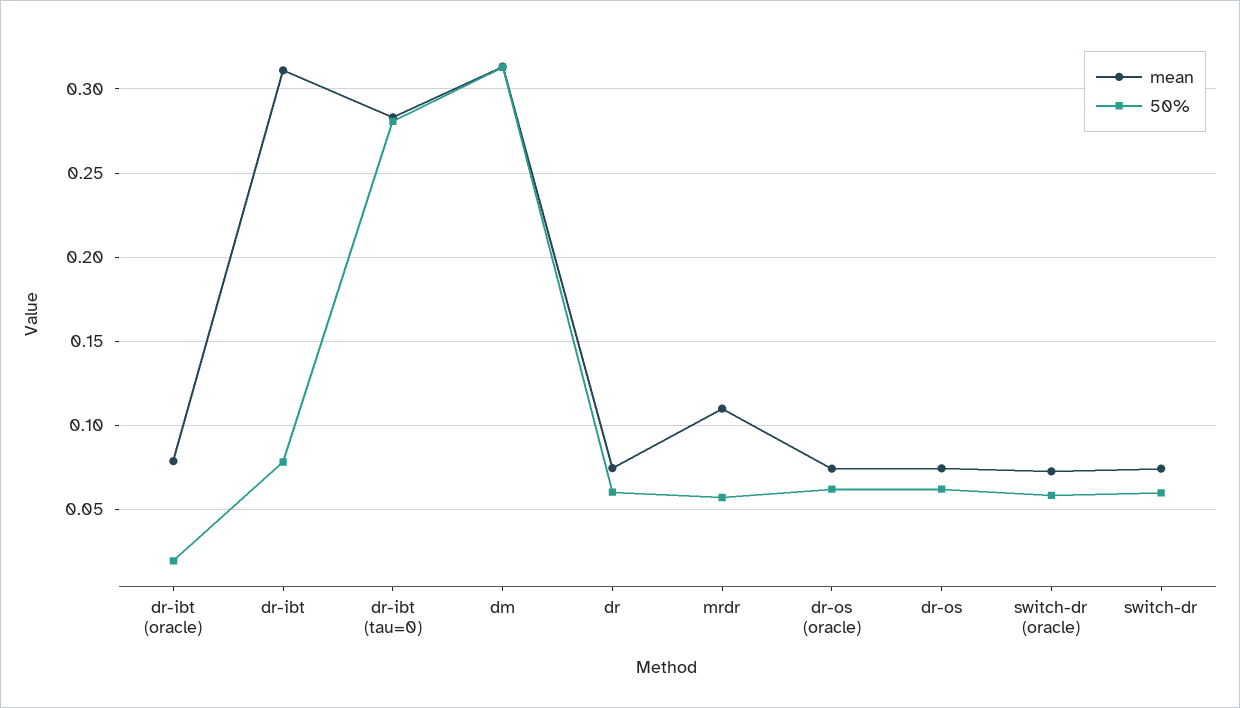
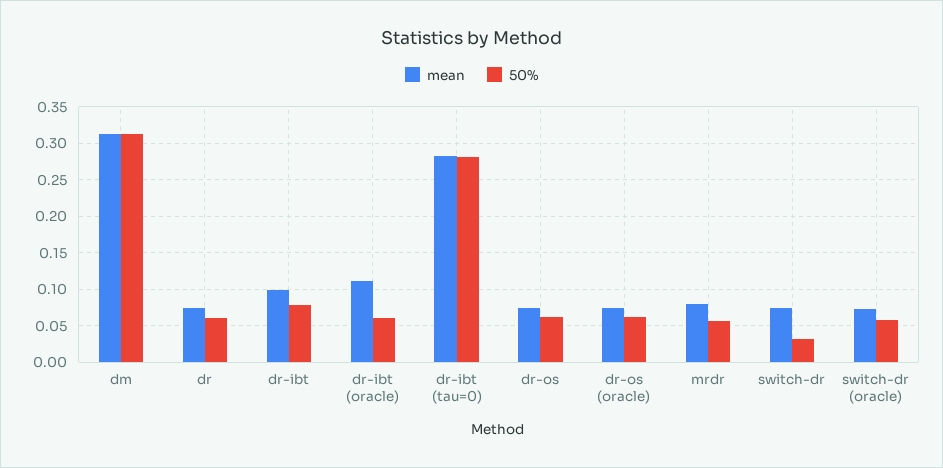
  {
    "mean": {
-     "dr-ibt (oracle)": 0.08,
+     "dr-ibt (oracle)": 0.11,
-     "dr-ibt": 0.31,
+     "dr-ibt": 0.1,
      "dr-ibt (tau=0)": 0.285,
      "dm": 0.315,
      "dr": 0.075,
-     "mrdr": 0.11,
+     "mrdr": 0.08,
      "dr-os (oracle)": 0.075,
      "dr-os": 0.075,
      "switch-dr (oracle)": 0.075,
      "switch-dr": 0.075
    },
    "50%": {
-     "dr-ibt (oracle)": 0.02,
+     "dr-ibt (oracle)": 0.06,
      "dr-ibt": 0.08,
      "dr-ibt (tau=0)": 0.28,
      "dm": 0.315,
      "dr": 0.06,
      "mrdr": 0.055,
      "dr-os (oracle)": 0.06,
      "dr-os": 0.06,
      "switch-dr (oracle)": 0.06,
-     "switch-dr": 0.06
+     "switch-dr": 0.03
    }
  }

